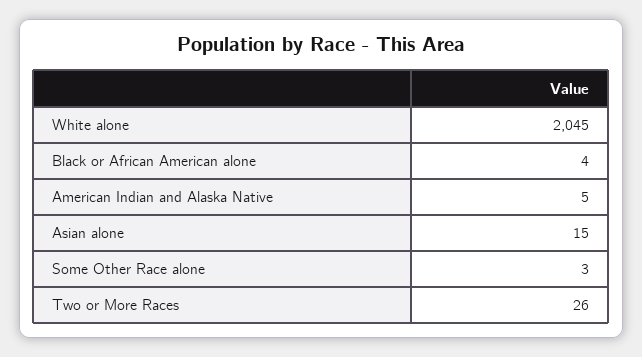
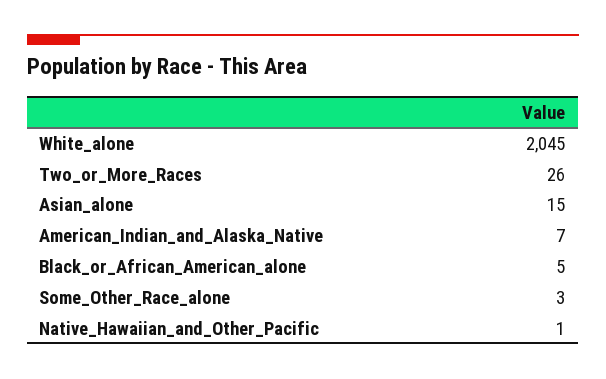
  {
    "White alone": 2045,
-   "Black or African American alone": 4,
+   "Black or African American alone": 5,
-   "American Indian and Alaska Native": 5,
+   "American Indian and Alaska Native": 7,
    "Asian alone": 15,
    "Some Other Race alone": 3,
-   "Two or More Races": 26
+   "Two or More Races": 26,
+   "Native_Hawaiian_and_Other_Pacific": 1
  }

